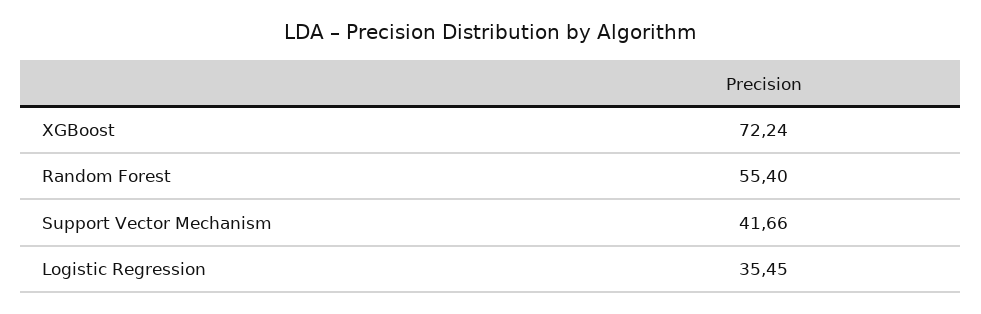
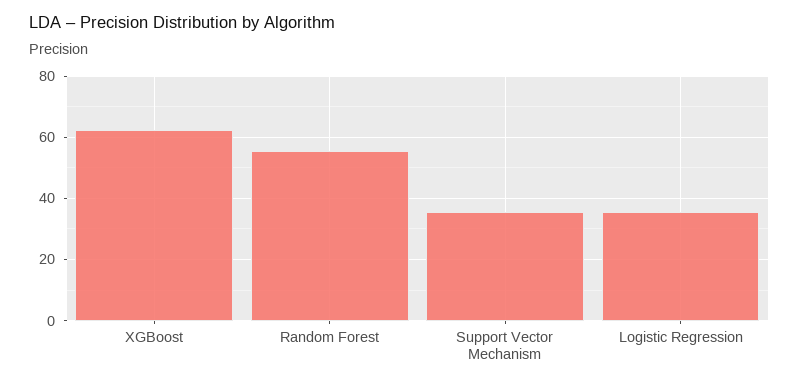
  {
-   "XGBoost": 72.24,
+   "XGBoost": 62,
    "Random Forest": 55.4,
-   "Support Vector Mechanism": 41.66,
+   "Support Vector Mechanism": 36,
    "Logistic Regression": 35.45
  }

